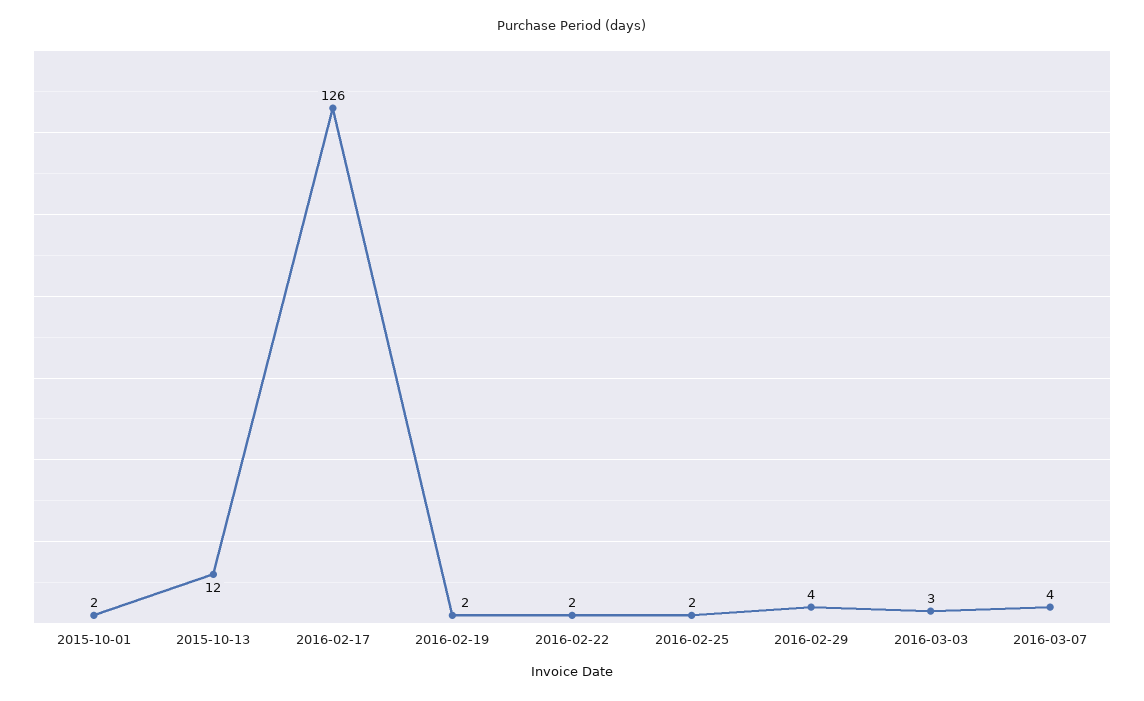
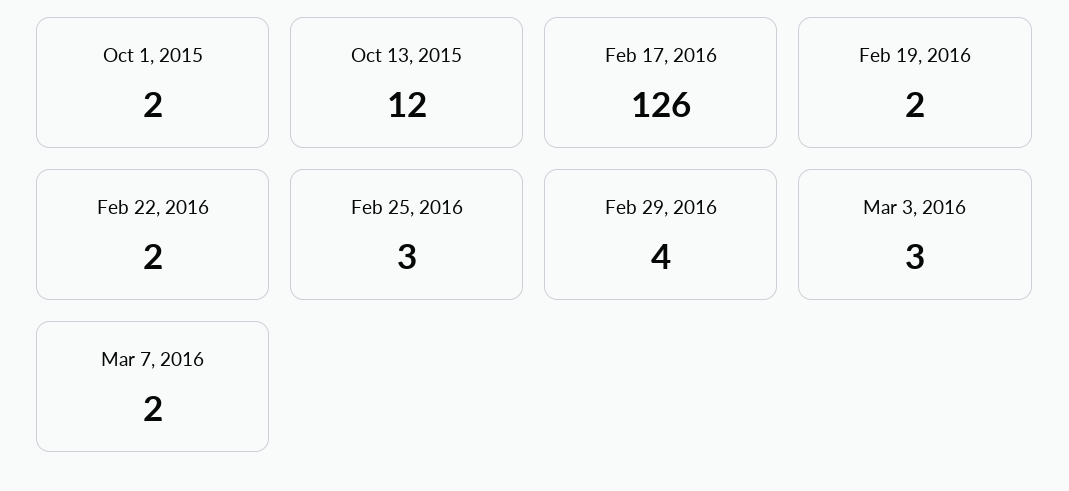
  {
    "2015-10-01": 2,
    "2015-10-13": 12,
    "2016-02-17": 126,
    "2016-02-19": 2,
    "2016-02-22": 2,
-   "2016-02-25": 2,
+   "2016-02-25": 3,
    "2016-02-29": 4,
    "2016-03-03": 3,
-   "2016-03-07": 4
+   "2016-03-07": 2
  }

